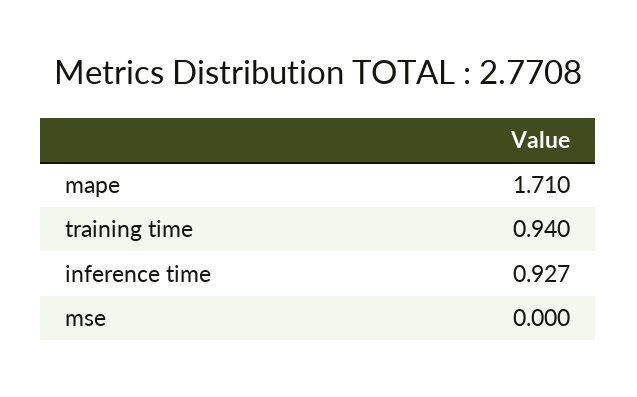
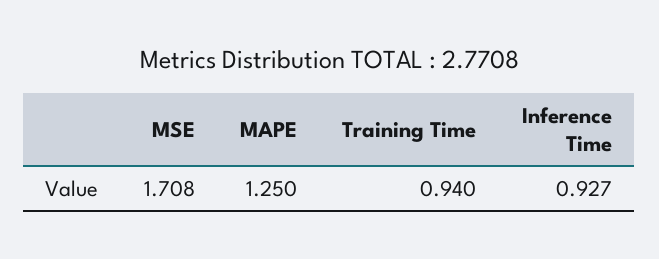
  {
-   "mape": 1.71,
+   "mape": 1.25,
    "training time": 0.94,
    "inference time": 0.927,
-   "mse": 0
+   "mse": 1.708
  }

